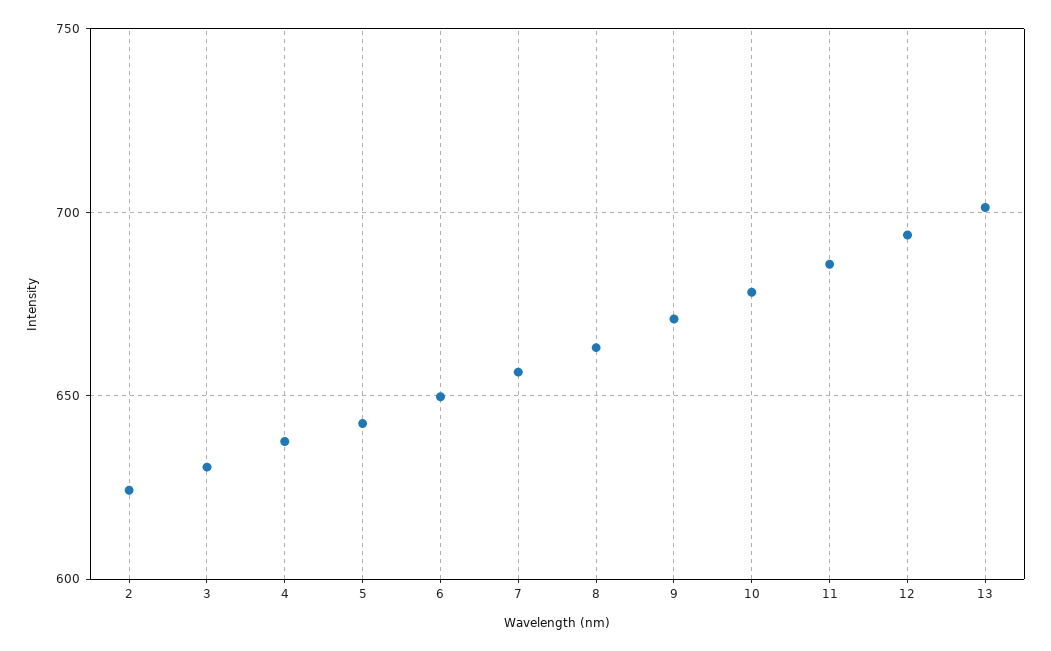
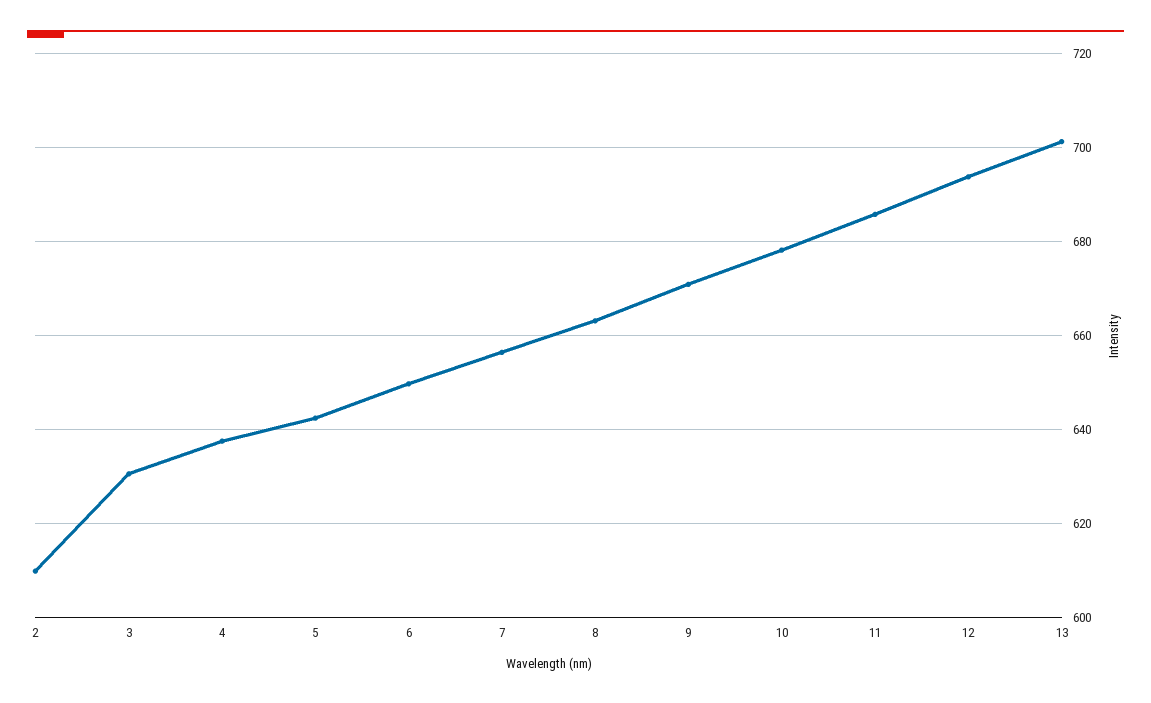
  {
-   "2": 625,
+   "2": 610,
    "3": 630,
    "4": 638,
    "5": 642,
    "6": 650,
    "7": 656,
    "8": 664,
    "9": 670,
    "10": 678,
    "11": 686,
    "12": 694,
    "13": 702
  }

